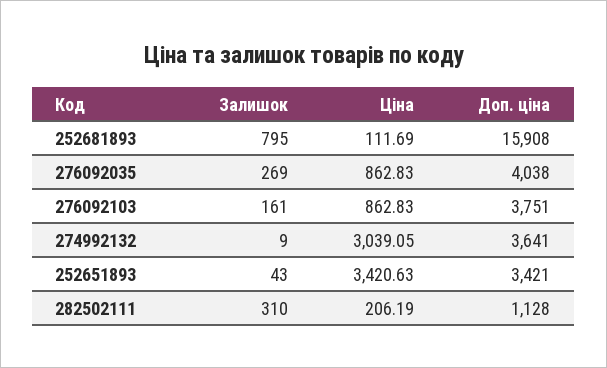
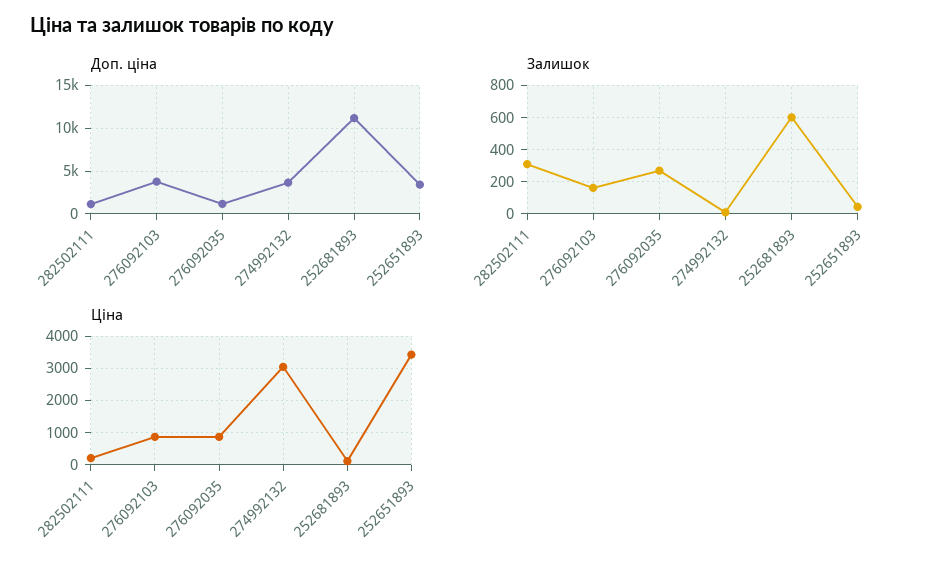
  {
    "Залишок": {
-     "252681893": 795,
+     "252681893": 600,
      "276092035": 269,
      "276092103": 161,
      "274992132": 9,
      "252651893": 43,
      "282502111": 310
    },
    "Ціна": {
      "252681893": 111.69,
      "276092035": 862.83,
      "276092103": 862.83,
      "274992132": 3039.05,
      "252651893": 3420.63,
      "282502111": 206.19
    },
    "Доп. ціна": {
-     "252681893": 15908,
+     "252681893": 11000,
-     "276092035": 4038,
+     "276092035": 1000,
      "276092103": 3751,
      "274992132": 3641,
      "252651893": 3421,
      "282502111": 1128
    }
  }

